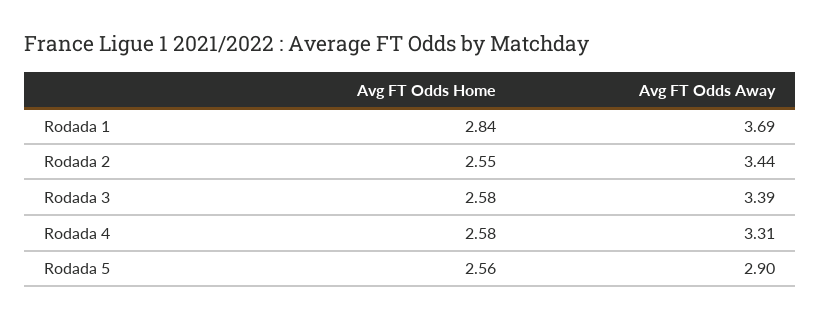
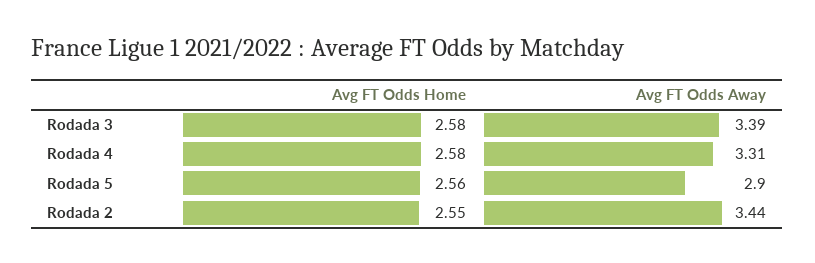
  {
    "Avg FT Odds Home": {
-     "Rodada 1": 2.84,
      "Rodada 2": 2.55,
      "Rodada 3": 2.58,
      "Rodada 4": 2.58,
      "Rodada 5": 2.56
    },
    "Avg FT Odds Away": {
-     "Rodada 1": 3.69,
      "Rodada 2": 3.44,
      "Rodada 3": 3.39,
      "Rodada 4": 3.31,
      "Rodada 5": 2.9
    }
  }

